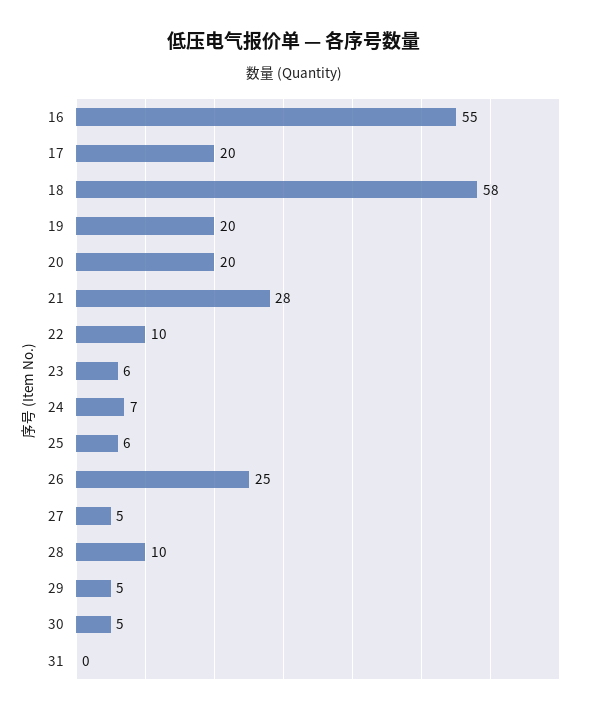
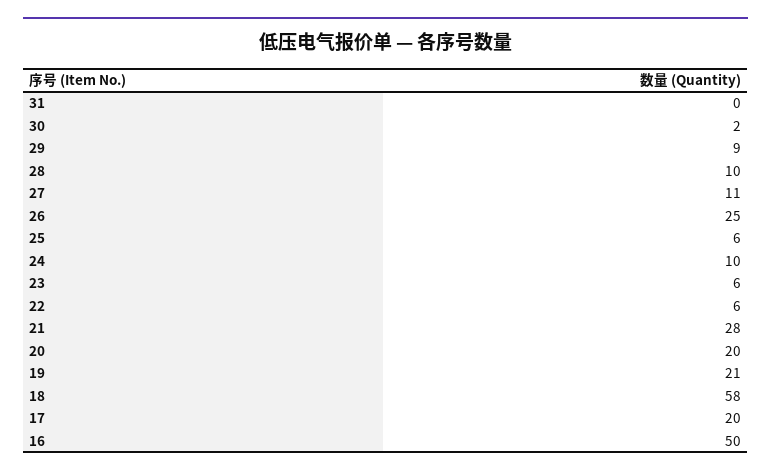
  {
-   "16": 55,
+   "16": 50,
    "17": 20,
    "18": 58,
-   "19": 20,
+   "19": 21,
    "20": 20,
    "21": 28,
-   "22": 10,
+   "22": 6,
    "23": 6,
-   "24": 7,
+   "24": 10,
    "25": 6,
    "26": 25,
-   "27": 5,
+   "27": 11,
    "28": 10,
-   "29": 5,
+   "29": 9,
-   "30": 5,
+   "30": 2,
    "31": 0
  }

